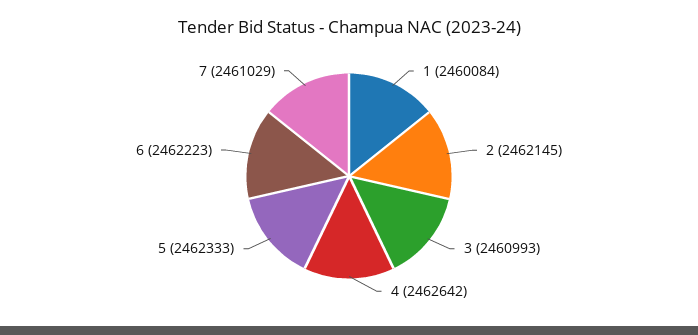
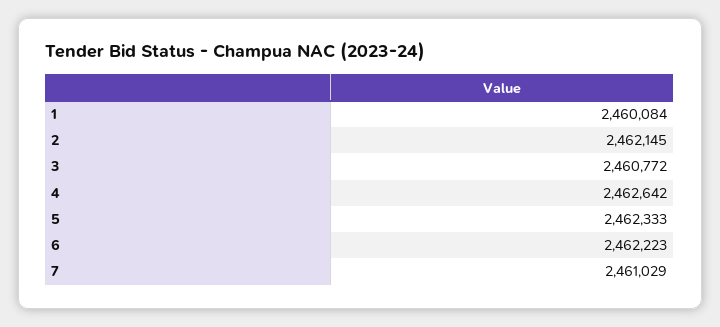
  {
    "1": 2460084,
    "2": 2462145,
-   "3": 2460993,
+   "3": 2460772,
    "4": 2462642,
    "5": 2462333,
    "6": 2462223,
    "7": 2461029
  }

